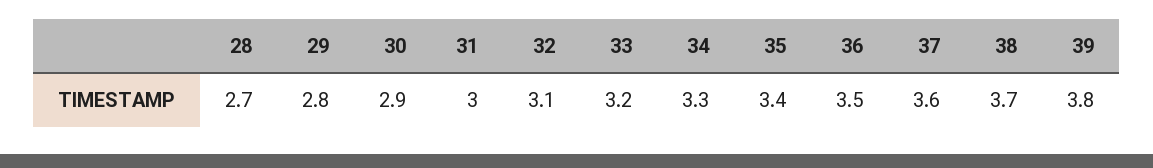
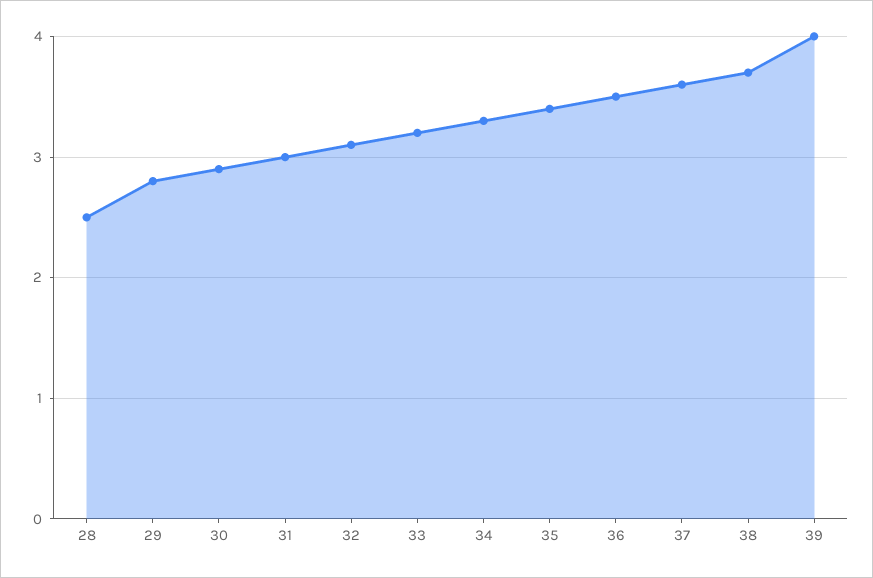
  {
-   "28": 2.7,
+   "28": 2.5,
    "29": 2.8,
    "30": 2.9,
    "31": 3,
    "32": 3.1,
    "33": 3.2,
    "34": 3.3,
    "35": 3.4,
    "36": 3.5,
    "37": 3.6,
    "38": 3.7,
-   "39": 3.8
+   "39": 4
  }

